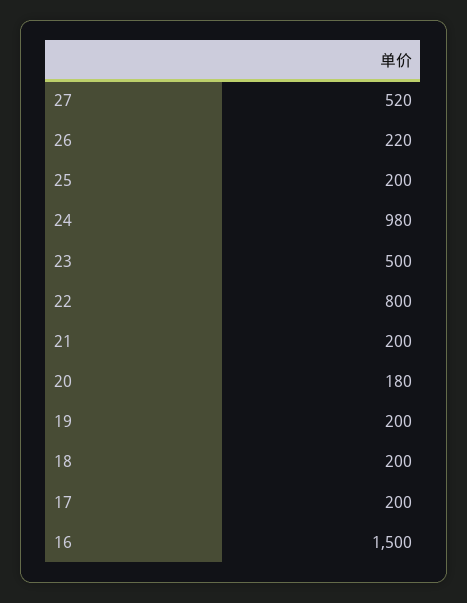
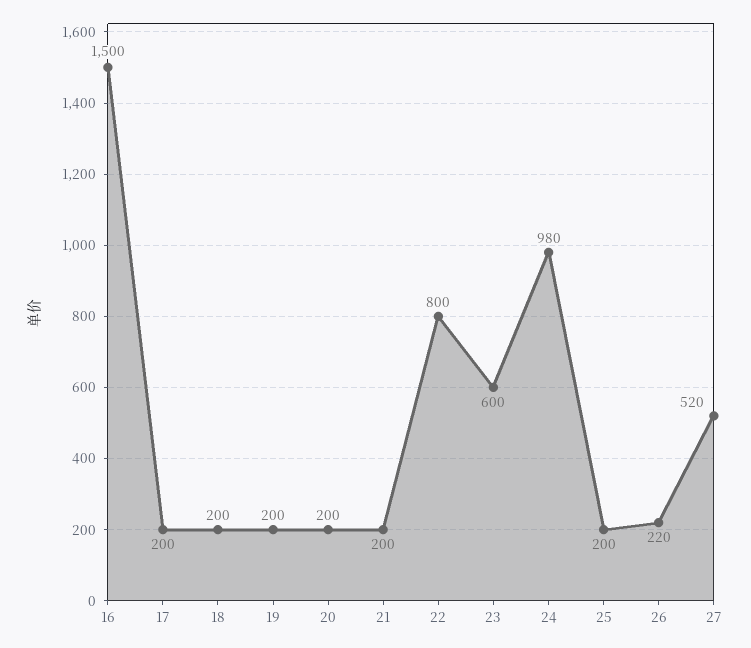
  {
    "27": 520,
    "26": 220,
    "25": 200,
    "24": 980,
-   "23": 500,
+   "23": 600,
    "22": 800,
    "21": 200,
-   "20": 180,
+   "20": 200,
    "19": 200,
    "18": 200,
    "17": 200,
    "16": 1500
  }

